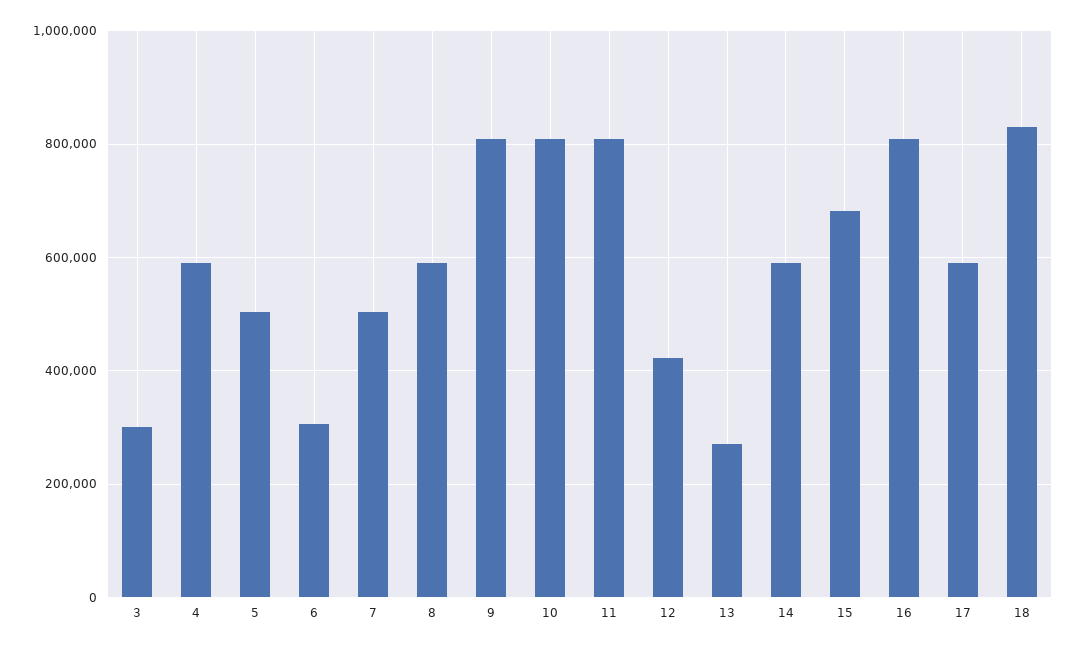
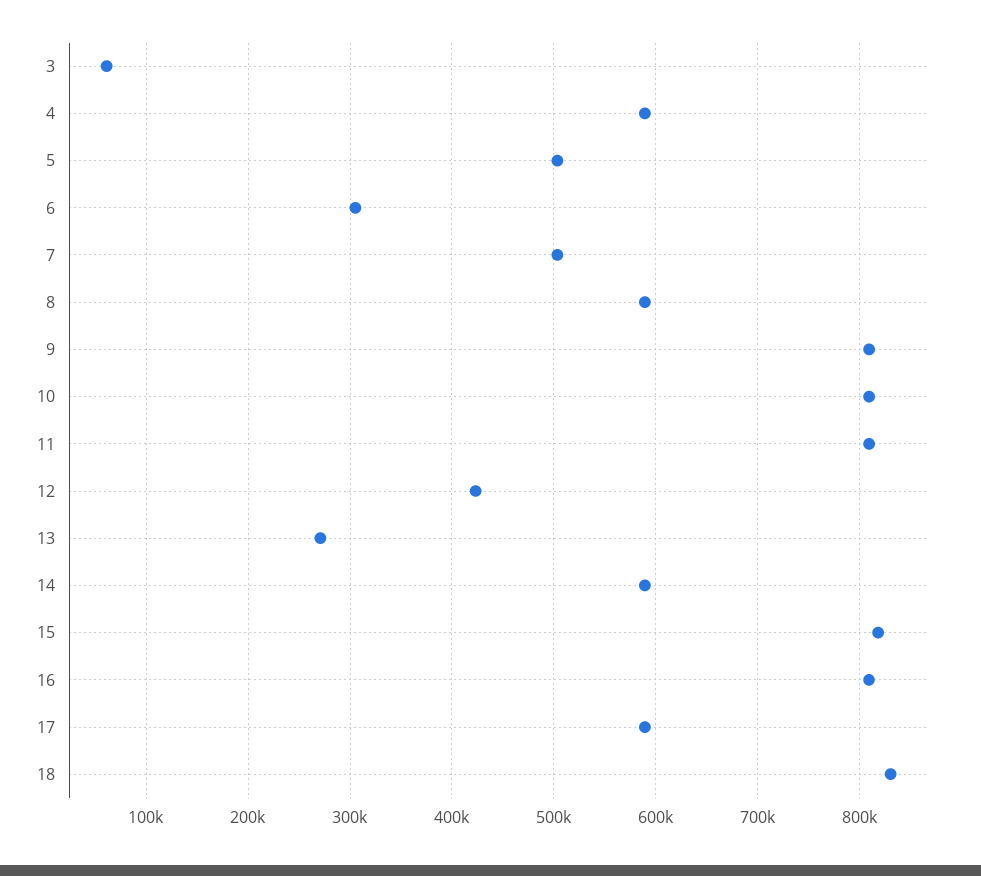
  {
-   "3": 300000,
+   "3": 60000,
    "4": 590000,
    "5": 500000,
    "6": 310000,
    "7": 500000,
    "8": 590000,
    "9": 810000,
    "10": 810000,
    "11": 810000,
    "12": 420000,
    "13": 270000,
    "14": 590000,
-   "15": 680000,
+   "15": 820000,
    "16": 810000,
    "17": 590000,
    "18": 830000
  }

